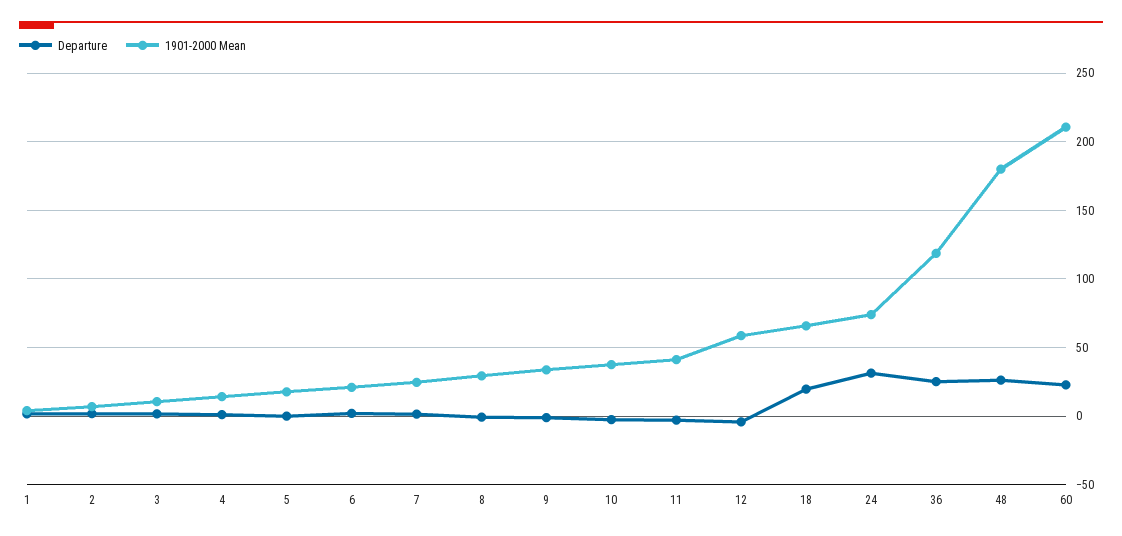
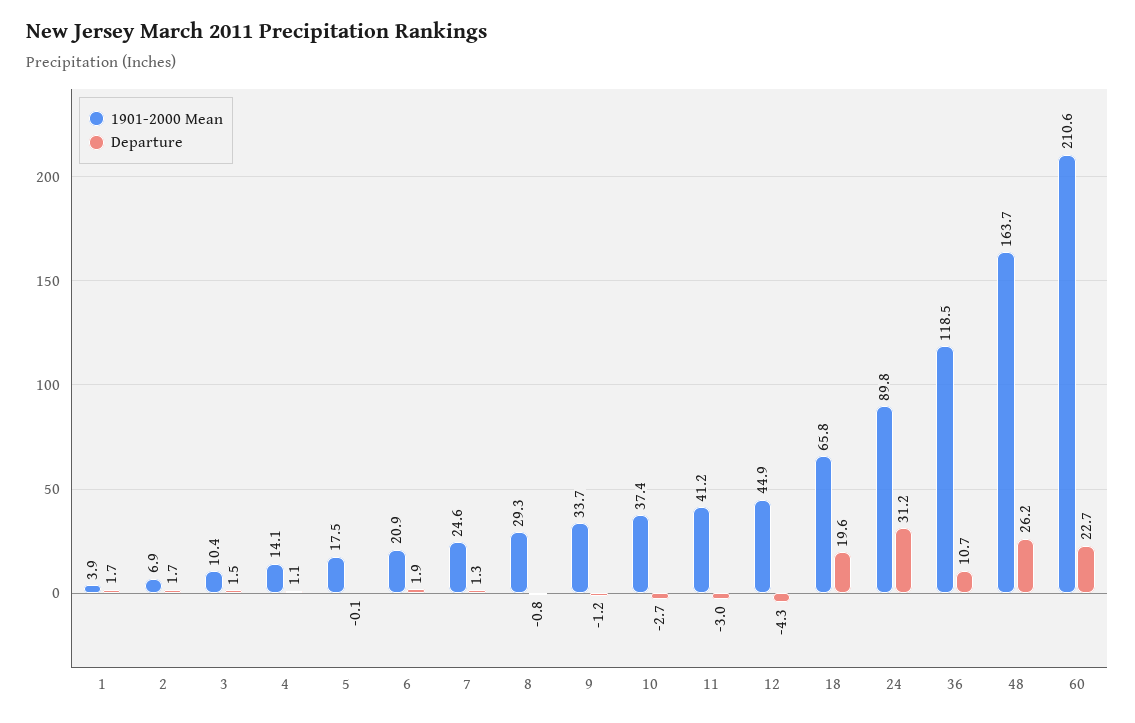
  {
    "Departure": {
      "1": 1.7,
      "2": 1.7,
      "3": 1.5,
      "4": 1.1,
      "5": -0.1,
      "6": 1.9,
      "7": 1.3,
      "8": -0.8,
      "9": -1.2,
      "10": -2.7,
      "11": -3,
      "12": -4.3,
      "18": 19.6,
      "24": 31.2,
-     "36": 25,
+     "36": 10.7,
      "48": 26.2,
      "60": 22.7
    },
    "1901-2000 Mean": {
      "1": 3.9,
      "2": 6.9,
      "3": 10.4,
      "4": 14.1,
      "5": 17.5,
      "6": 20.9,
      "7": 24.6,
      "8": 29.3,
      "9": 33.7,
      "10": 37.4,
      "11": 41.2,
-     "12": 60,
+     "12": 44.9,
      "18": 65.8,
-     "24": 75,
+     "24": 89.8,
      "36": 118.5,
-     "48": 180,
+     "48": 163.7,
      "60": 210.6
    }
  }

